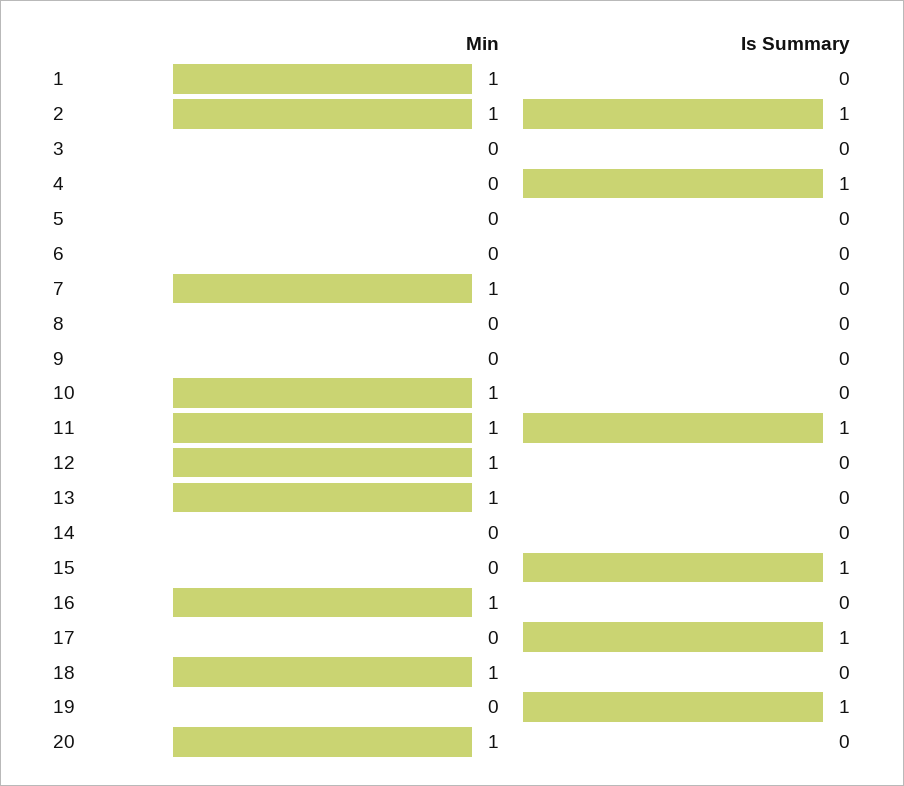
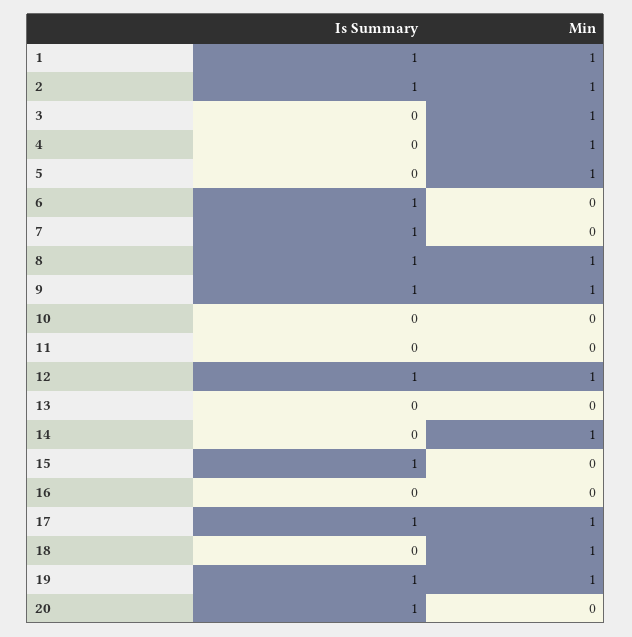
  {
    "Min": {
      "1": 1,
      "2": 1,
-     "3": 0,
+     "3": 1,
-     "4": 0,
+     "4": 1,
-     "5": 0,
+     "5": 1,
      "6": 0,
-     "7": 1,
+     "7": 0,
-     "8": 0,
+     "8": 1,
-     "9": 0,
+     "9": 1,
-     "10": 1,
+     "10": 0,
-     "11": 1,
+     "11": 0,
      "12": 1,
-     "13": 1,
+     "13": 0,
-     "14": 0,
+     "14": 1,
      "15": 0,
-     "16": 1,
+     "16": 0,
-     "17": 0,
+     "17": 1,
      "18": 1,
-     "19": 0,
+     "19": 1,
-     "20": 1
+     "20": 0
    },
    "Is Summary": {
-     "1": 0,
+     "1": 1,
      "2": 1,
      "3": 0,
-     "4": 1,
+     "4": 0,
      "5": 0,
-     "6": 0,
+     "6": 1,
-     "7": 0,
+     "7": 1,
-     "8": 0,
+     "8": 1,
-     "9": 0,
+     "9": 1,
      "10": 0,
-     "11": 1,
+     "11": 0,
-     "12": 0,
+     "12": 1,
      "13": 0,
      "14": 0,
      "15": 1,
      "16": 0,
      "17": 1,
      "18": 0,
      "19": 1,
-     "20": 0
+     "20": 1
    }
  }

